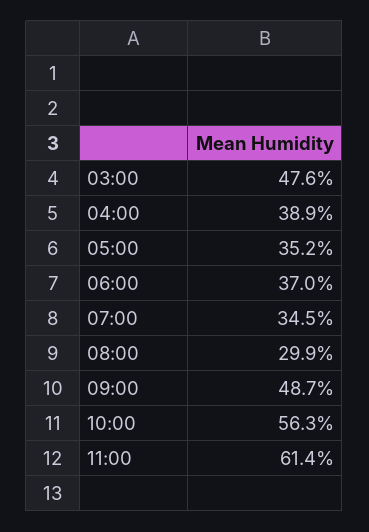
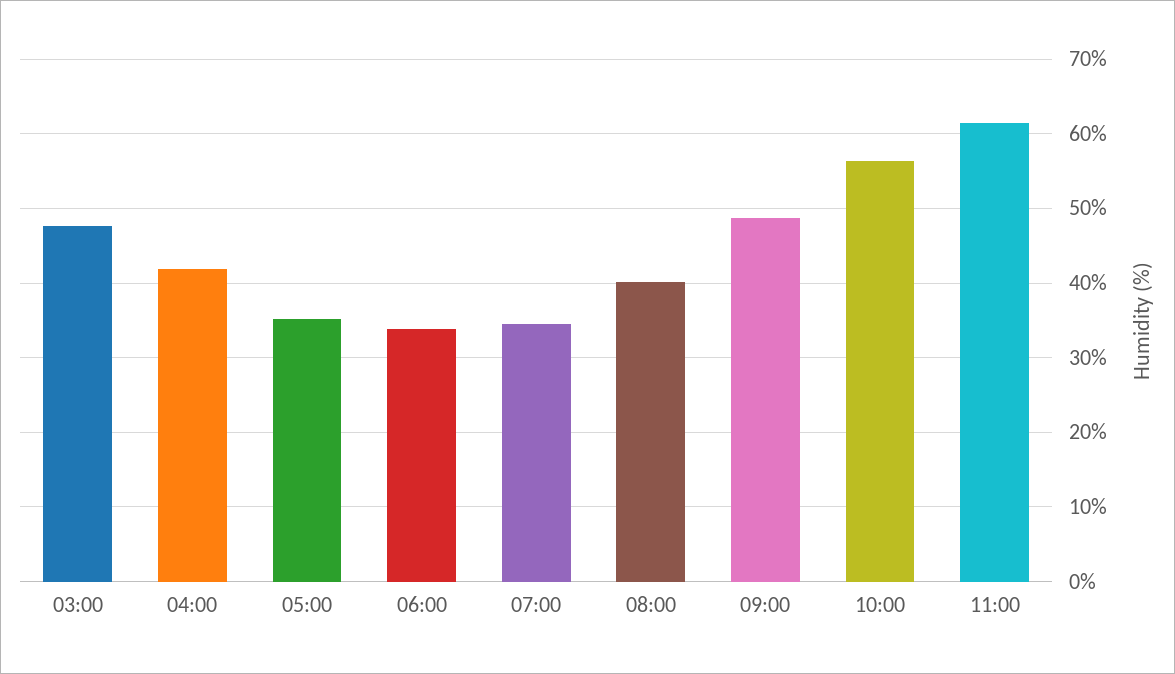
  {
    "03:00": 47.6,
-   "04:00": 38.9,
+   "04:00": 42,
    "05:00": 35.2,
-   "06:00": 37,
+   "06:00": 34,
    "07:00": 34.5,
-   "08:00": 29.9,
+   "08:00": 40,
    "09:00": 48.7,
    "10:00": 56.3,
    "11:00": 61.4
  }

